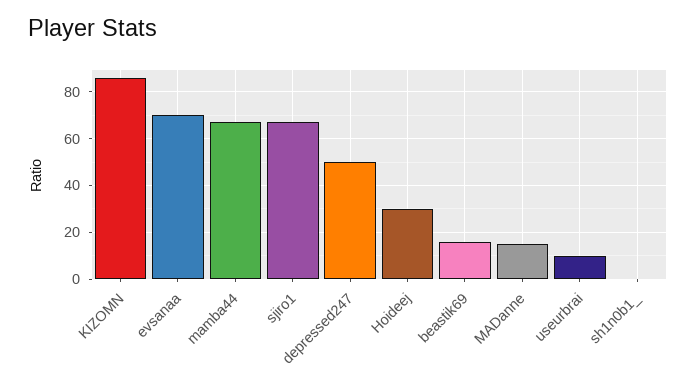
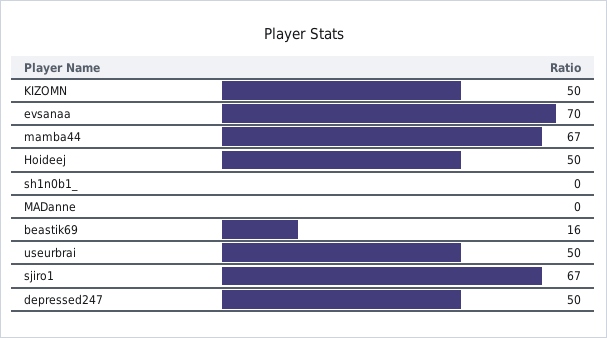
  {
-   "KIZOMN": 85,
+   "KIZOMN": 50,
    "evsanaa": 70,
    "mamba44": 67,
    "sjiro1": 67,
    "depressed247": 50,
-   "Hoideej": 30,
+   "Hoideej": 50,
    "beastik69": 16,
-   "MADanne": 15,
+   "MADanne": 0,
-   "useurbrai": 10,
+   "useurbrai": 50,
    "sh1n0b1_": 0
  }

